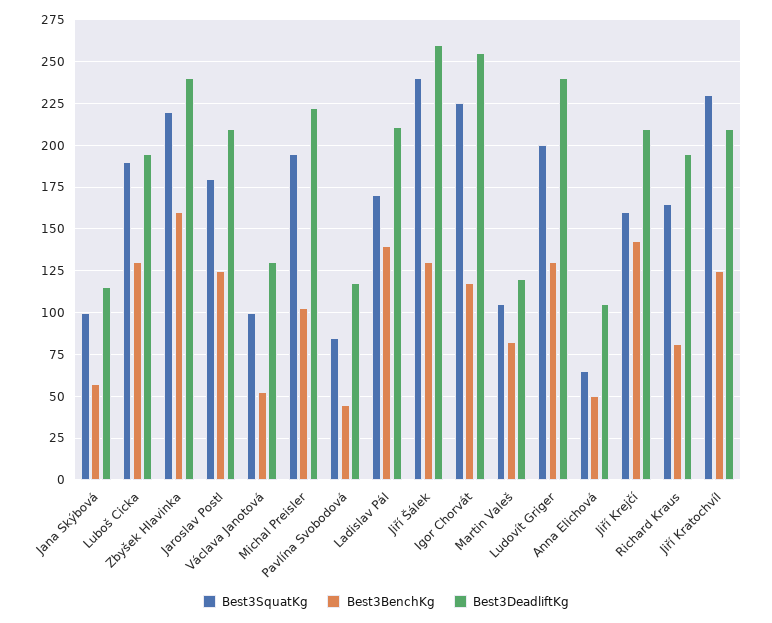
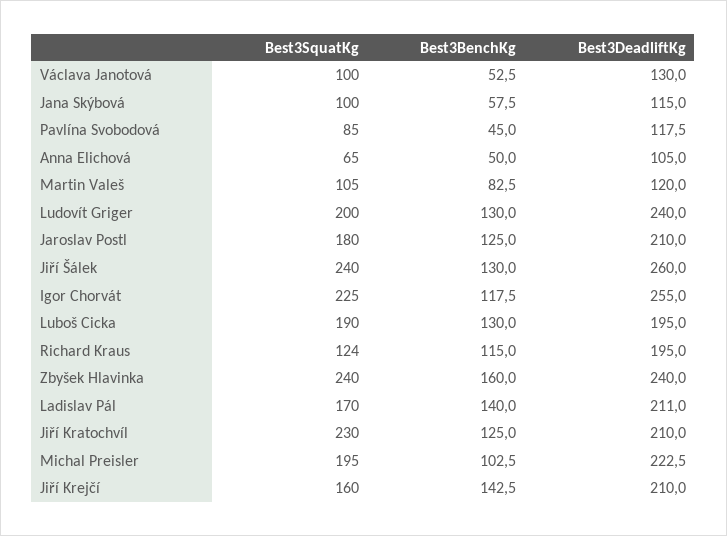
  {
    "Best3SquatKg": {
      "Jana Skýbová": 100,
      "Luboš Cicka": 190,
-     "Zbyšek Hlavinka": 220,
+     "Zbyšek Hlavinka": 240,
      "Jaroslav Postl": 180,
      "Václava Janotová": 100,
      "Michal Preisler": 195,
      "Pavlína Svobodová": 85,
      "Ladislav Pál": 170,
      "Jiří Šálek": 240,
      "Igor Chorvát": 225,
      "Martin Valeš": 105,
      "Ludovít Griger": 200,
      "Anna Elichová": 65,
      "Jiří Krejčí": 160,
-     "Richard Kraus": 165,
+     "Richard Kraus": 124,
      "Jiří Kratochvíl": 230
    },
    "Best3BenchKg": {
      "Jana Skýbová": 57.5,
      "Luboš Cicka": 130,
      "Zbyšek Hlavinka": 160,
      "Jaroslav Postl": 125,
      "Václava Janotová": 52.5,
      "Michal Preisler": 102.5,
      "Pavlína Svobodová": 45,
      "Ladislav Pál": 140,
      "Jiří Šálek": 130,
      "Igor Chorvát": 117.5,
      "Martin Valeš": 82.5,
      "Ludovít Griger": 130,
      "Anna Elichová": 50,
      "Jiří Krejčí": 142.5,
-     "Richard Kraus": 80,
+     "Richard Kraus": 115,
      "Jiří Kratochvíl": 125
    },
    "Best3DeadliftKg": {
      "Jana Skýbová": 115,
      "Luboš Cicka": 195,
      "Zbyšek Hlavinka": 240,
      "Jaroslav Postl": 210,
      "Václava Janotová": 130,
      "Michal Preisler": 222.5,
      "Pavlína Svobodová": 117.5,
      "Ladislav Pál": 211,
      "Jiří Šálek": 260,
      "Igor Chorvát": 255,
      "Martin Valeš": 120,
      "Ludovít Griger": 240,
      "Anna Elichová": 105,
      "Jiří Krejčí": 210,
      "Richard Kraus": 195,
      "Jiří Kratochvíl": 210
    }
  }

